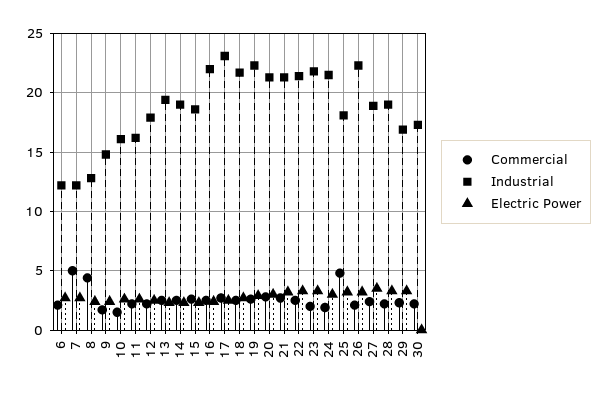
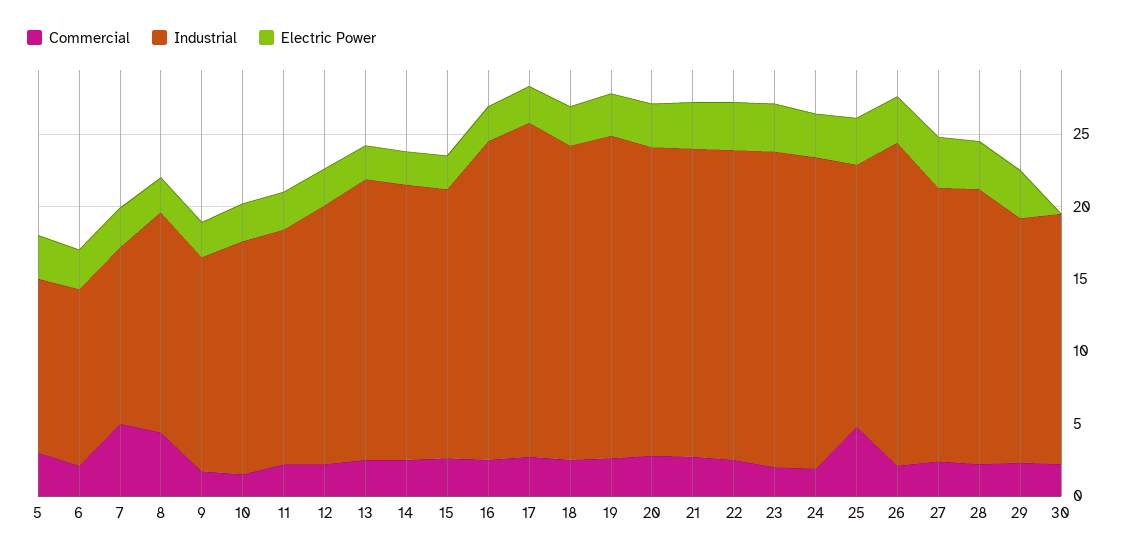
  {
    "Commercial": {
      "6": 2,
      "7": 5,
      "8": 4,
      "9": 2,
      "10": 2,
      "11": 2,
      "12": 2,
      "13": 3,
      "14": 3,
      "15": 3,
      "16": 3,
      "17": 3,
      "18": 3,
      "19": 3,
      "20": 3,
      "21": 3,
      "22": 3,
      "23": 2,
      "24": 2,
      "25": 5,
      "26": 2,
      "27": 2,
      "28": 2,
      "29": 2,
-     "30": 2
+     "30": 2,
+     "5": 3
    },
    "Industrial": {
      "6": 12,
      "7": 12,
-     "8": 13,
+     "8": 15,
      "9": 15,
      "10": 16,
      "11": 16,
      "12": 18,
      "13": 19,
      "14": 19,
      "15": 19,
      "16": 22,
      "17": 23,
      "18": 22,
      "19": 22,
      "20": 21,
      "21": 21,
      "22": 21,
      "23": 22,
      "24": 22,
      "25": 18,
      "26": 22,
      "27": 19,
      "28": 19,
      "29": 17,
-     "30": 17
+     "30": 17,
+     "5": 12
    },
    "Electric Power": {
      "6": 3,
      "7": 3,
      "8": 2,
      "9": 2,
      "10": 3,
      "11": 3,
      "12": 3,
      "13": 2,
      "14": 2,
      "15": 2,
      "16": 2,
      "17": 3,
      "18": 3,
      "19": 3,
      "20": 3,
      "21": 3,
      "22": 3,
      "23": 3,
      "24": 3,
      "25": 3,
      "26": 3,
      "27": 4,
      "28": 3,
      "29": 3,
-     "30": 0
+     "30": 0,
+     "5": 3
    }
  }

